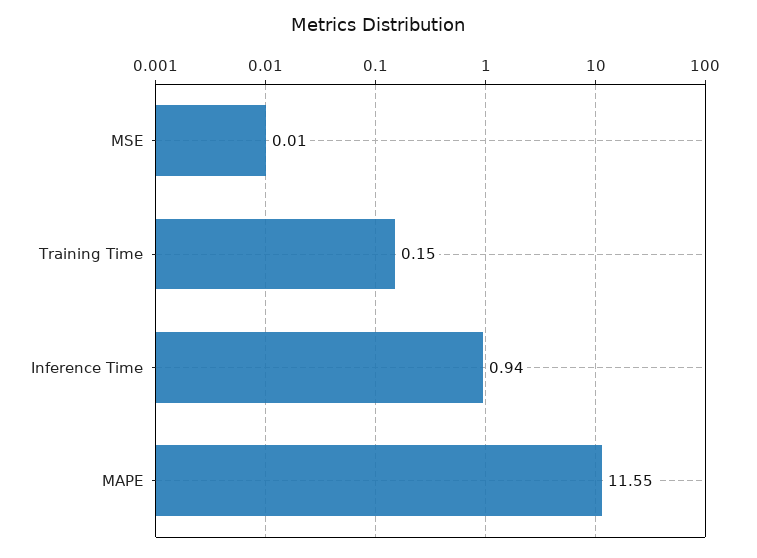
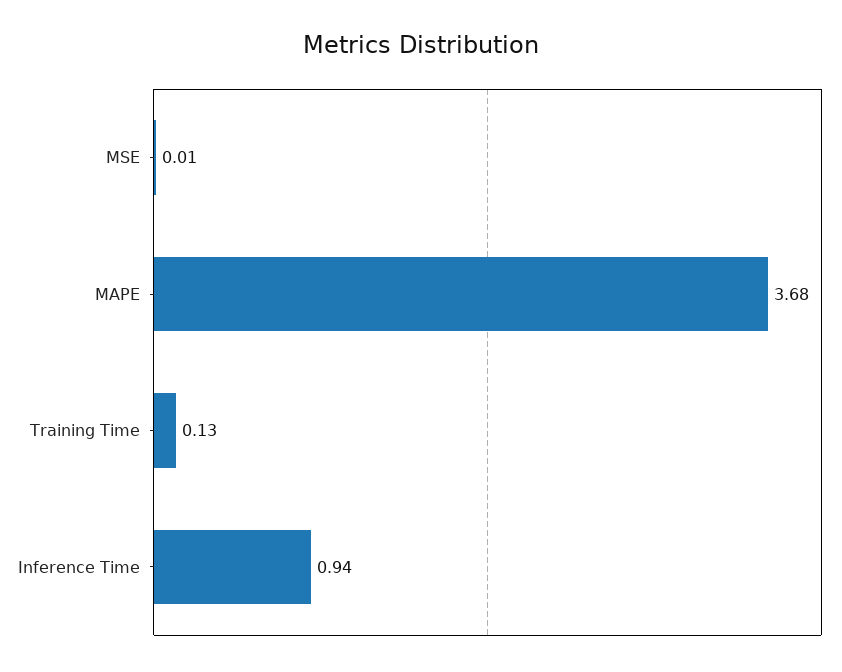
  {
    "MSE": 0.01,
-   "Training Time": 0.15,
+   "Training Time": 0.13,
    "Inference Time": 0.94,
-   "MAPE": 11.55
+   "MAPE": 3.68
  }

